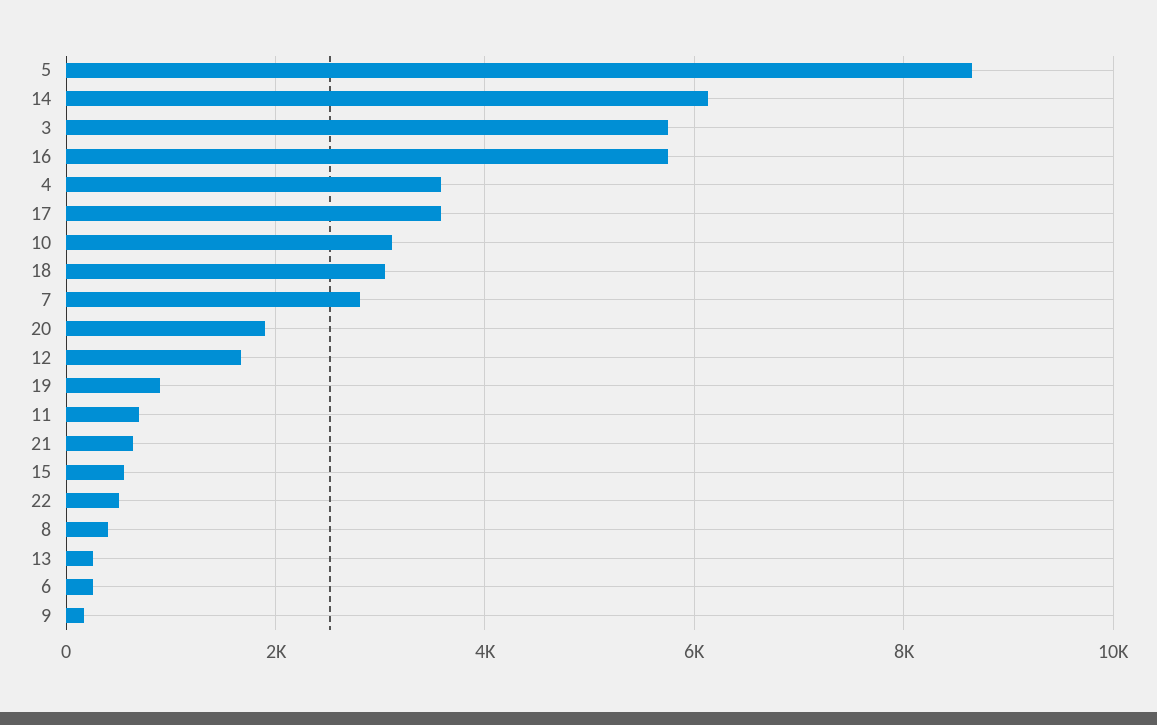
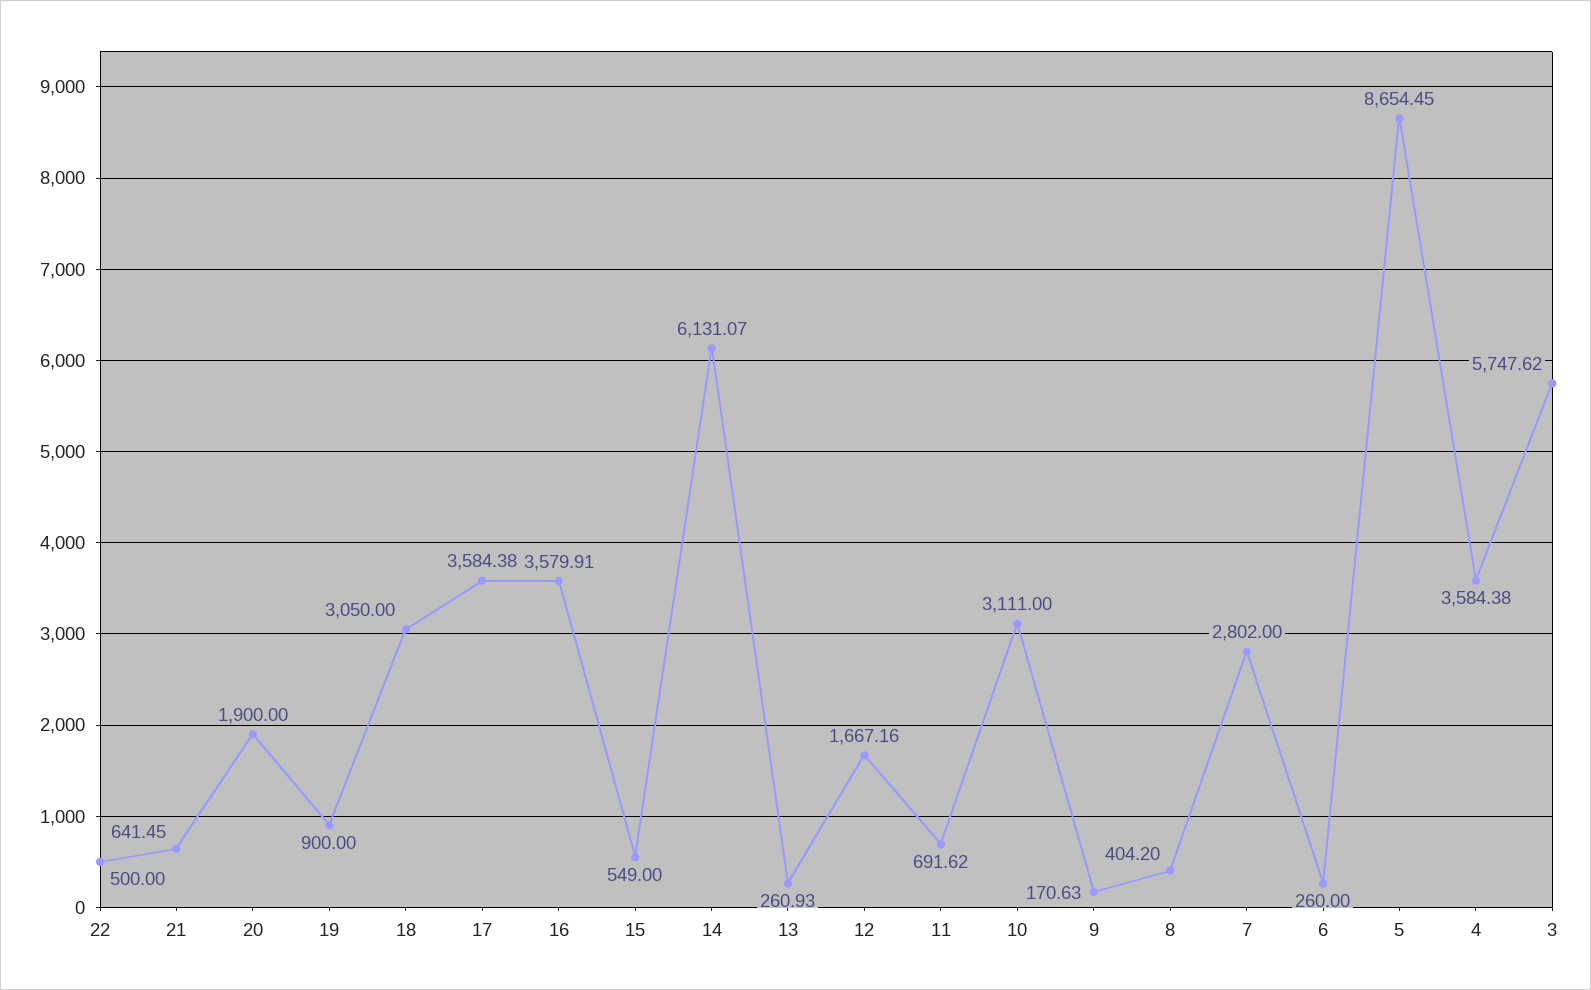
  {
    "5": 8654.45,
    "14": 6131.07,
    "3": 5747.62,
-   "16": 5800,
+   "16": 3579.91,
    "4": 3584.38,
    "17": 3584.38,
    "10": 3111,
    "18": 3050,
    "7": 2802,
    "20": 1900,
    "12": 1667.16,
    "19": 900,
    "11": 691.62,
    "21": 641.45,
    "15": 549,
    "22": 500,
    "8": 404.2,
    "13": 260.93,
    "6": 260,
    "9": 170.63
  }

